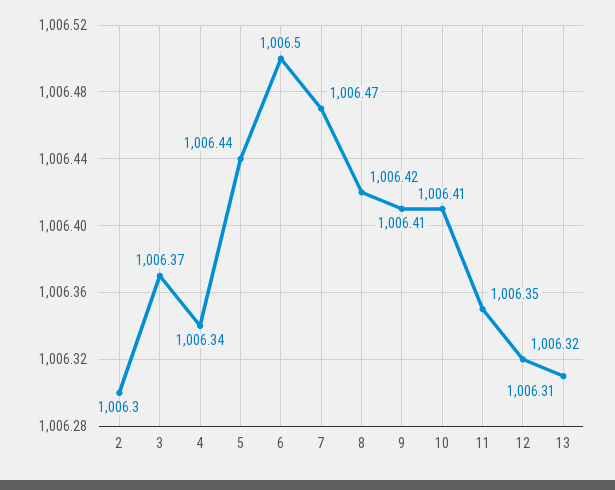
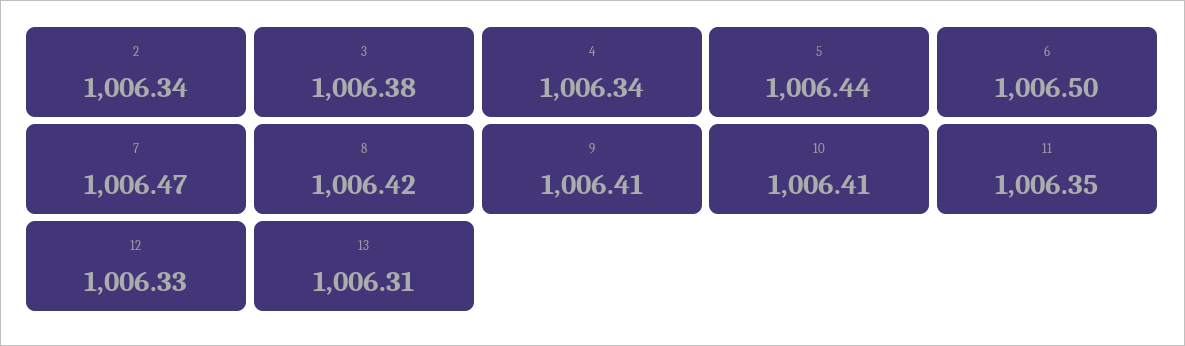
  {
-   "2": 1006.3,
+   "2": 1006.34,
-   "3": 1006.37,
+   "3": 1006.38,
    "4": 1006.34,
    "5": 1006.44,
    "6": 1006.5,
    "7": 1006.47,
    "8": 1006.42,
    "9": 1006.41,
    "10": 1006.41,
    "11": 1006.35,
-   "12": 1006.32,
+   "12": 1006.33,
    "13": 1006.31
  }

